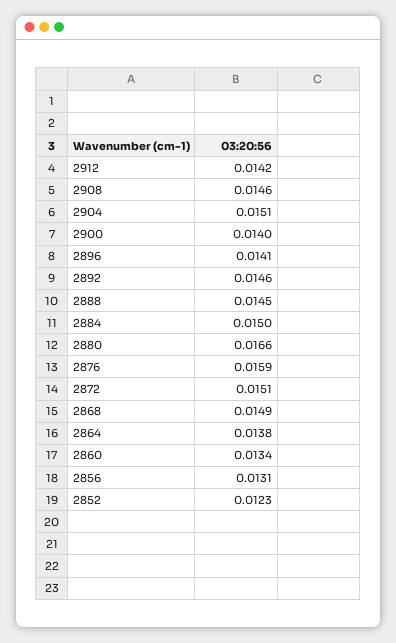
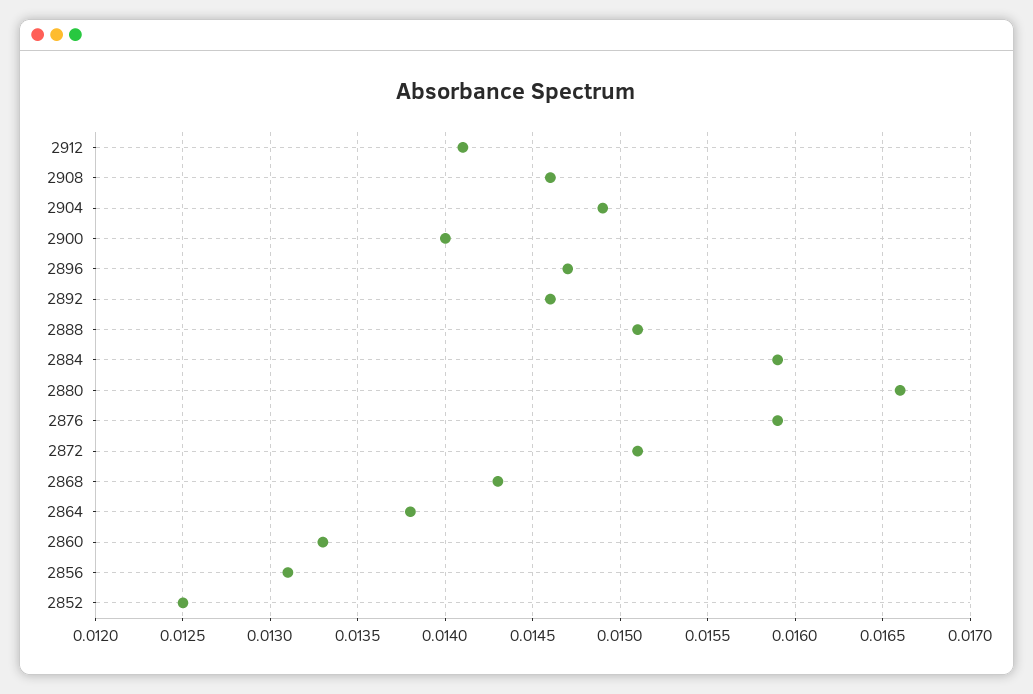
  {
-   "2912": 0.0142,
+   "2912": 0.0141,
    "2908": 0.0146,
-   "2904": 0.0151,
+   "2904": 0.0149,
    "2900": 0.014,
-   "2896": 0.0141,
+   "2896": 0.0147,
    "2892": 0.0146,
-   "2888": 0.0145,
+   "2888": 0.0151,
-   "2884": 0.015,
+   "2884": 0.0159,
    "2880": 0.0166,
    "2876": 0.0159,
    "2872": 0.0151,
-   "2868": 0.0149,
+   "2868": 0.0143,
    "2864": 0.0138,
-   "2860": 0.0134,
+   "2860": 0.0133,
    "2856": 0.0131,
-   "2852": 0.0123
+   "2852": 0.0125
  }

